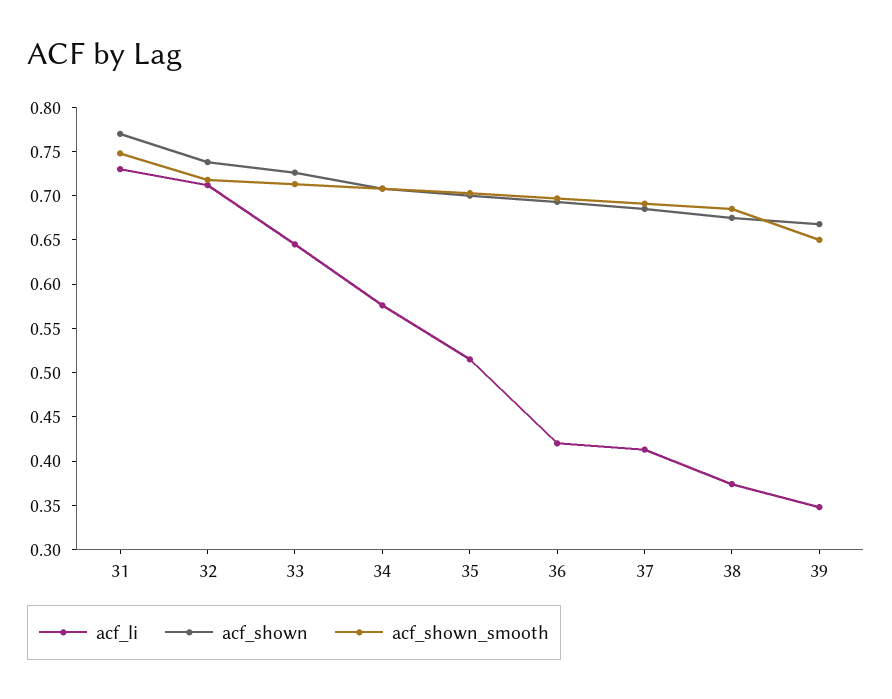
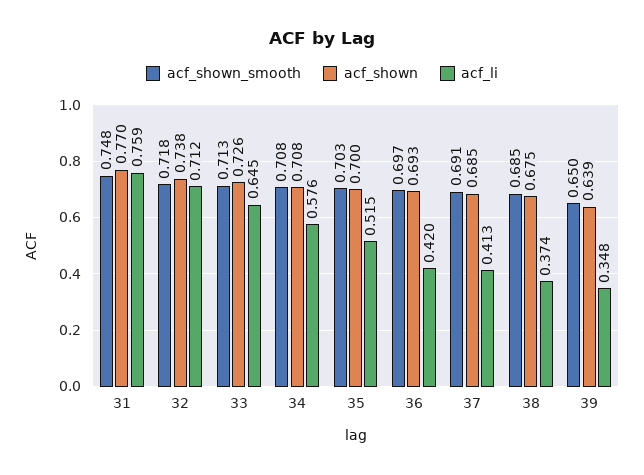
  {
    "acf_li": {
-     "31": 0.73,
+     "31": 0.759,
      "32": 0.712,
      "33": 0.645,
      "34": 0.576,
      "35": 0.515,
      "36": 0.42,
      "37": 0.413,
      "38": 0.374,
      "39": 0.348
    },
    "acf_shown": {
      "31": 0.77,
      "32": 0.738,
      "33": 0.726,
      "34": 0.708,
      "35": 0.7,
      "36": 0.693,
      "37": 0.685,
      "38": 0.675,
-     "39": 0.67
+     "39": 0.639
    },
    "acf_shown_smooth": {
      "31": 0.748,
      "32": 0.718,
      "33": 0.713,
      "34": 0.708,
      "35": 0.703,
      "36": 0.697,
      "37": 0.691,
      "38": 0.685,
      "39": 0.65
    }
  }

